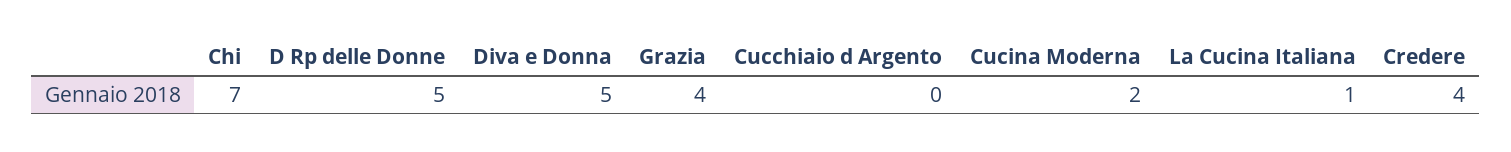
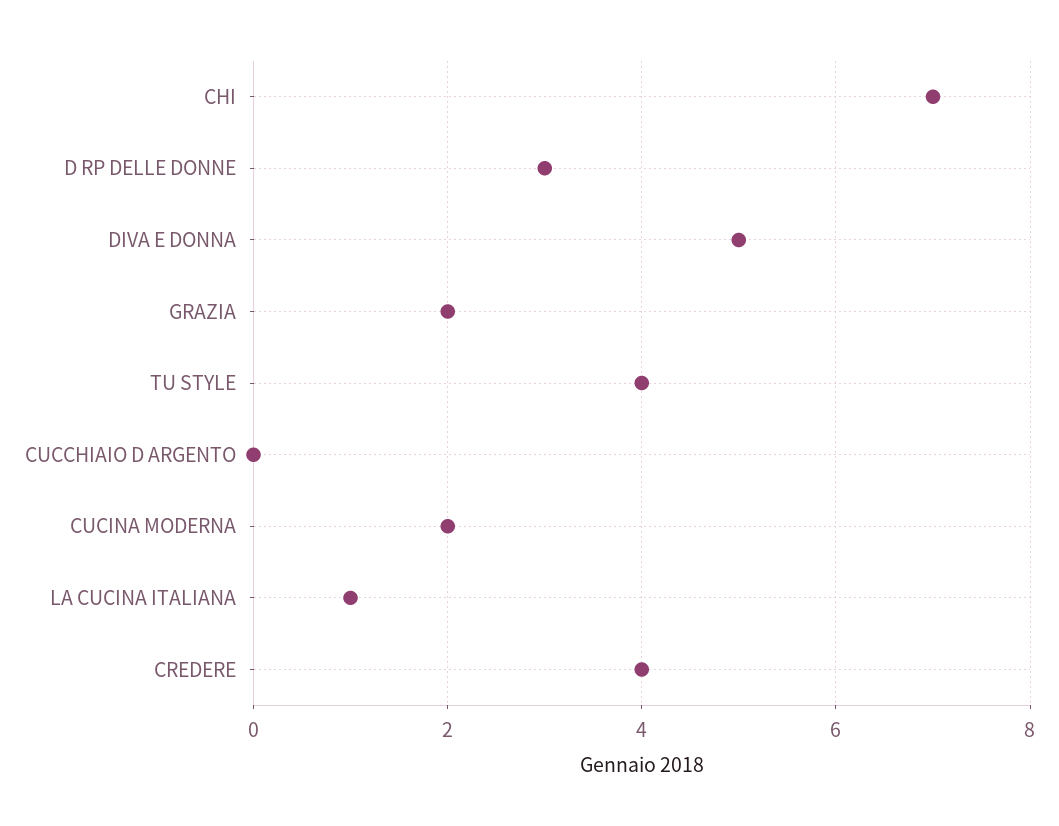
  {
    "Chi": 7,
-   "D Rp delle Donne": 5,
+   "D Rp delle Donne": 3,
    "Diva e Donna": 5,
-   "Grazia": 4,
+   "Grazia": 2,
    "Cucchiaio d Argento": 0,
    "Cucina Moderna": 2,
    "La Cucina Italiana": 1,
-   "Credere": 4
+   "Credere": 4,
+   "TU STYLE": 4
  }

